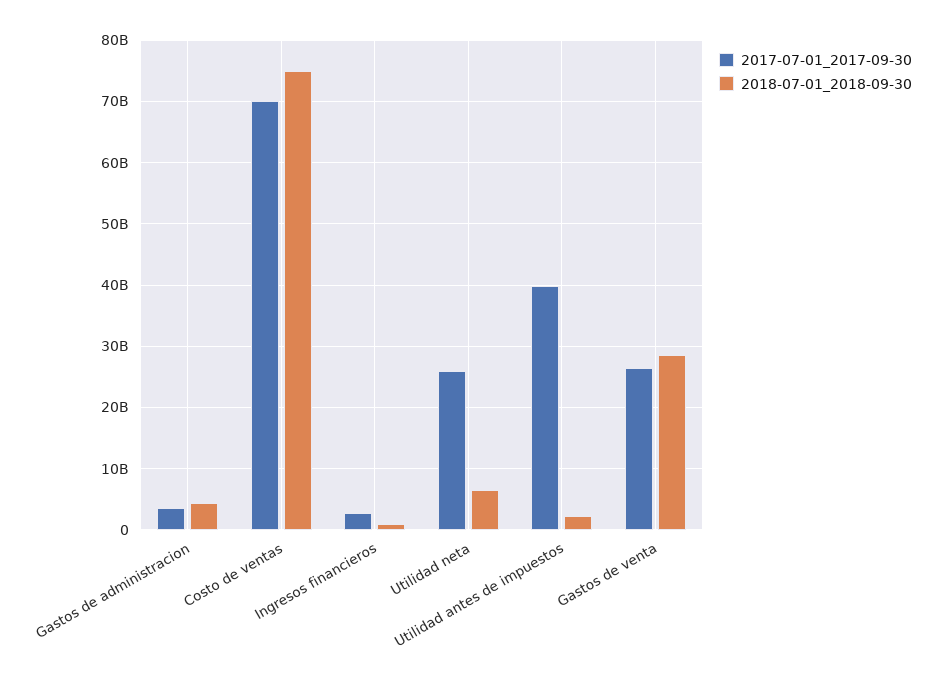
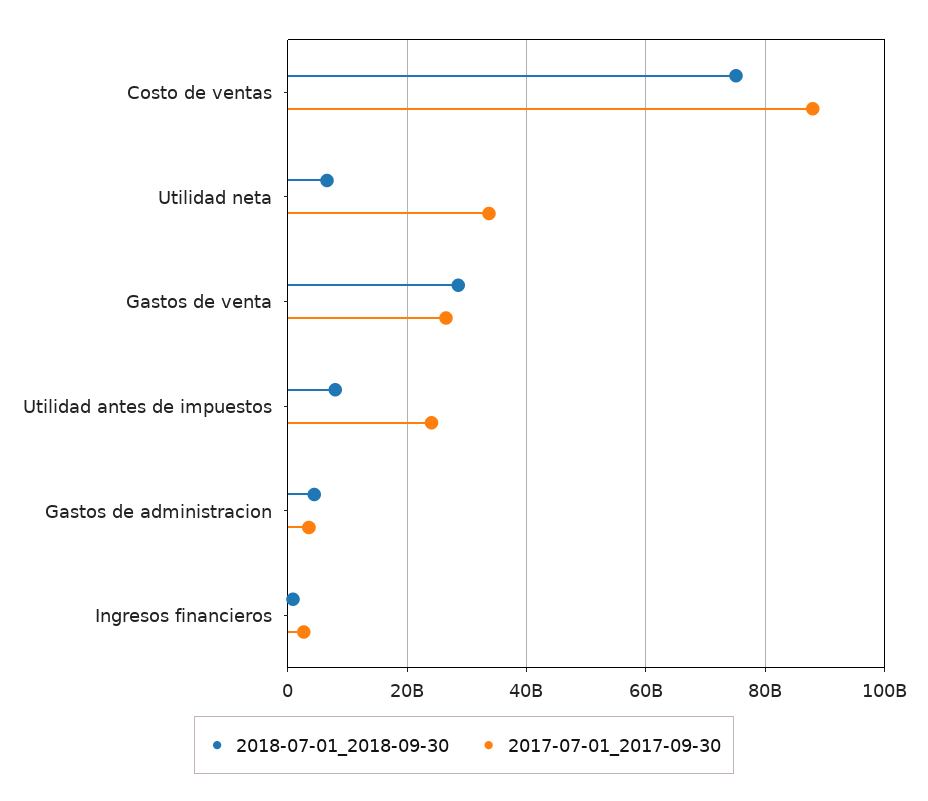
  {
    "2017-07-01_2017-09-30": {
      "Gastos de administracion": 4000000000,
-     "Costo de ventas": 70000000000,
+     "Costo de ventas": 88000000000,
      "Ingresos financieros": 3000000000,
-     "Utilidad neta": 26000000000,
+     "Utilidad neta": 34000000000,
-     "Utilidad antes de impuestos": 40000000000,
+     "Utilidad antes de impuestos": 24000000000,
      "Gastos de venta": 27000000000
    },
    "2018-07-01_2018-09-30": {
      "Gastos de administracion": 4000000000,
      "Costo de ventas": 75000000000,
      "Ingresos financieros": 1000000000,
      "Utilidad neta": 7000000000,
-     "Utilidad antes de impuestos": 2000000000,
+     "Utilidad antes de impuestos": 8000000000,
      "Gastos de venta": 29000000000
    }
  }

